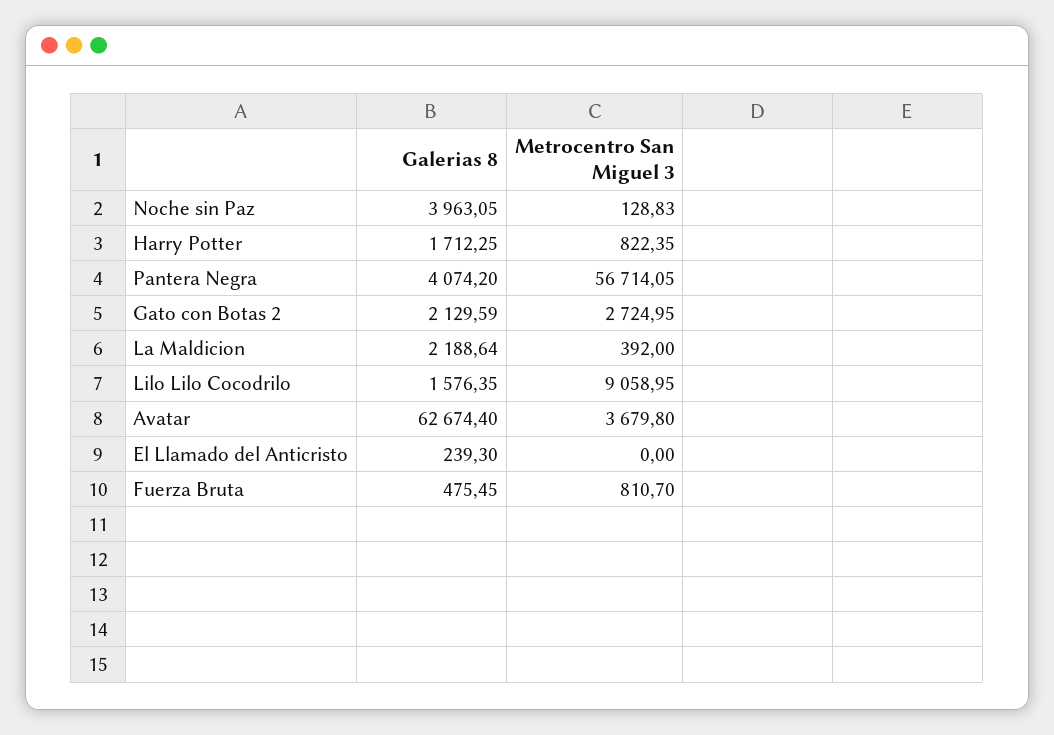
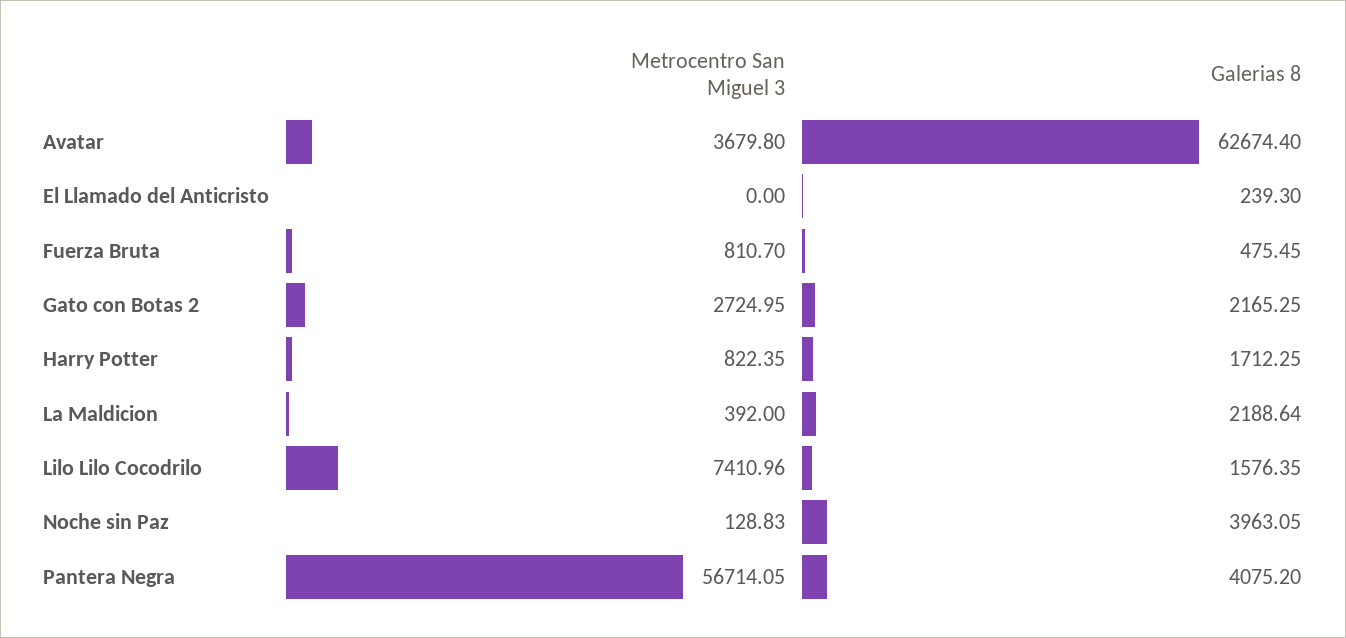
  {
    "Galerias 8": {
      "Noche sin Paz": 3963.05,
      "Harry Potter": 1712.25,
-     "Pantera Negra": 4074.2,
+     "Pantera Negra": 4075.2,
-     "Gato con Botas 2": 2129.59,
+     "Gato con Botas 2": 2165.25,
      "La Maldicion": 2188.64,
      "Lilo Lilo Cocodrilo": 1576.35,
      "Avatar": 62674.4,
      "El Llamado del Anticristo": 239.3,
      "Fuerza Bruta": 475.45
    },
    "Metrocentro San Miguel 3": {
      "Noche sin Paz": 128.83,
      "Harry Potter": 822.35,
      "Pantera Negra": 56714.05,
      "Gato con Botas 2": 2724.95,
      "La Maldicion": 392,
-     "Lilo Lilo Cocodrilo": 9058.95,
+     "Lilo Lilo Cocodrilo": 7410.96,
      "Avatar": 3679.8,
      "El Llamado del Anticristo": 0,
      "Fuerza Bruta": 810.7
    }
  }

